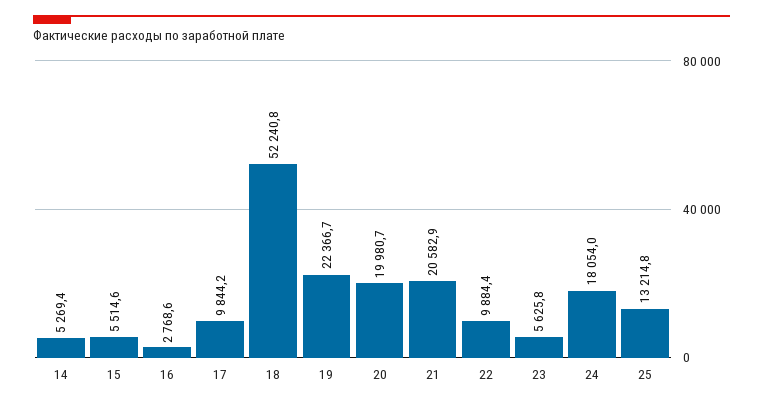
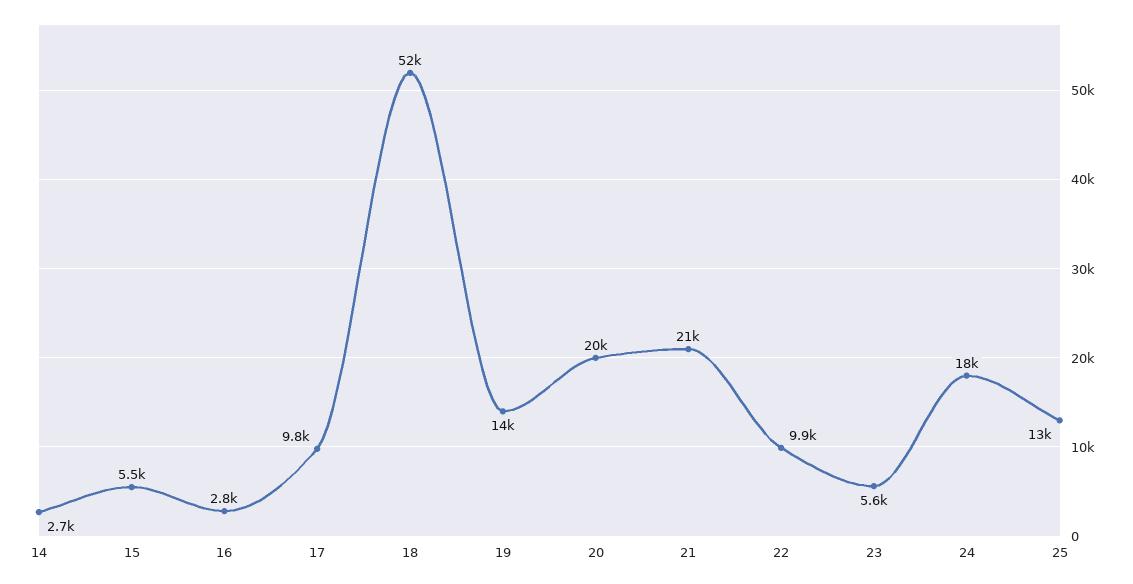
  {
-   "14": 5269.4,
+   "14": 2700,
    "15": 5514.6,
    "16": 2768.6,
    "17": 9844.2,
    "18": 52240.8,
-   "19": 22366.7,
+   "19": 14000,
    "20": 19980.7,
    "21": 20582.9,
    "22": 9884.4,
    "23": 5625.8,
    "24": 18054,
    "25": 13214.8
  }

